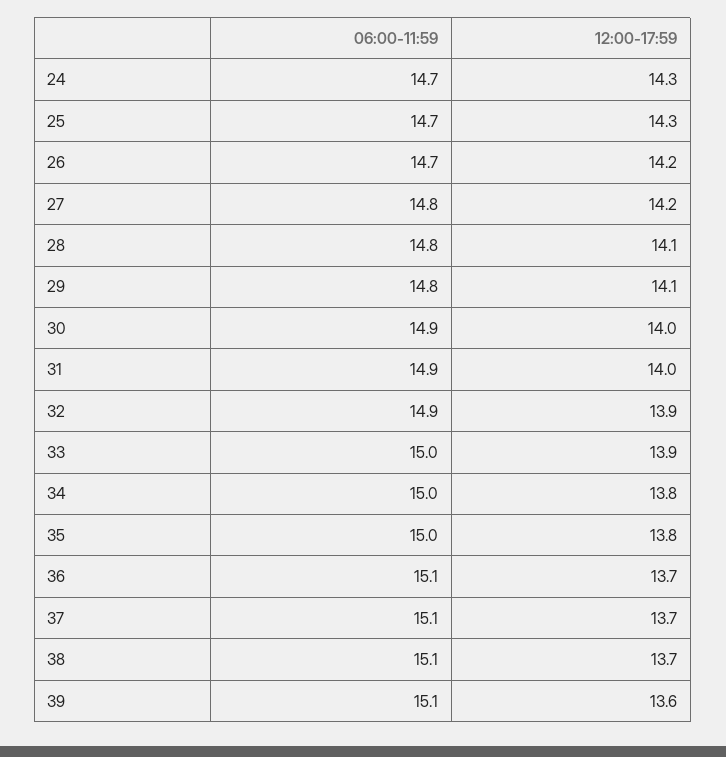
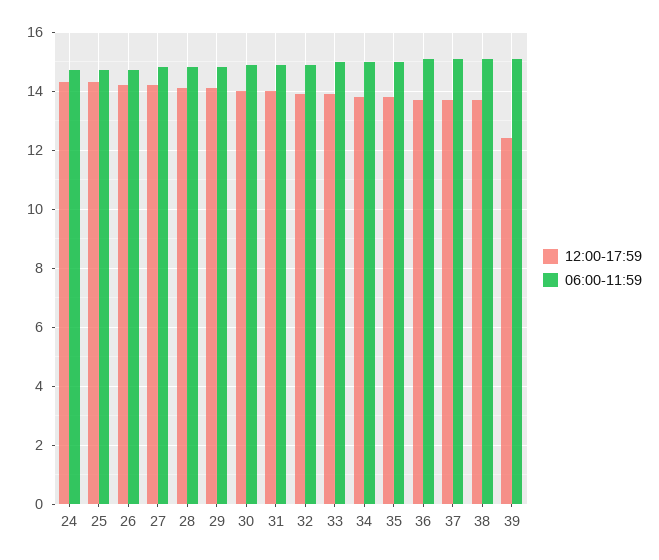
  {
    "06:00-11:59": {
      "24": 14.7,
      "25": 14.7,
      "26": 14.7,
      "27": 14.8,
      "28": 14.8,
      "29": 14.8,
      "30": 14.9,
      "31": 14.9,
      "32": 14.9,
      "33": 15,
      "34": 15,
      "35": 15,
      "36": 15.1,
      "37": 15.1,
      "38": 15.1,
      "39": 15.1
    },
    "12:00-17:59": {
      "24": 14.3,
      "25": 14.3,
      "26": 14.2,
      "27": 14.2,
      "28": 14.1,
      "29": 14.1,
      "30": 14,
      "31": 14,
      "32": 13.9,
      "33": 13.9,
      "34": 13.8,
      "35": 13.8,
      "36": 13.7,
      "37": 13.7,
      "38": 13.7,
-     "39": 13.6
+     "39": 12.5
    }
  }

